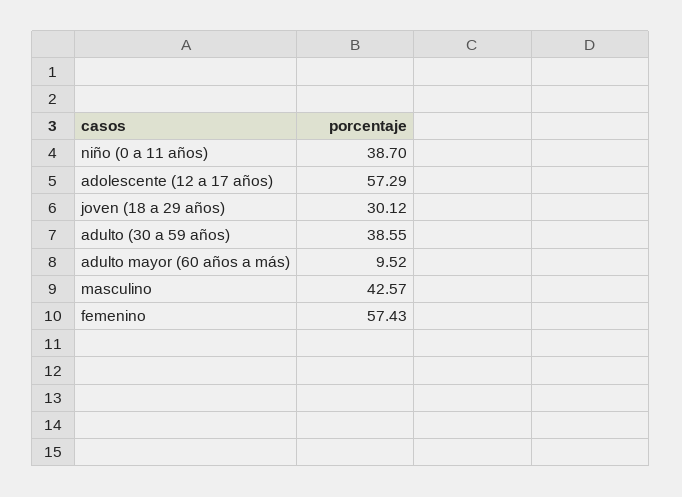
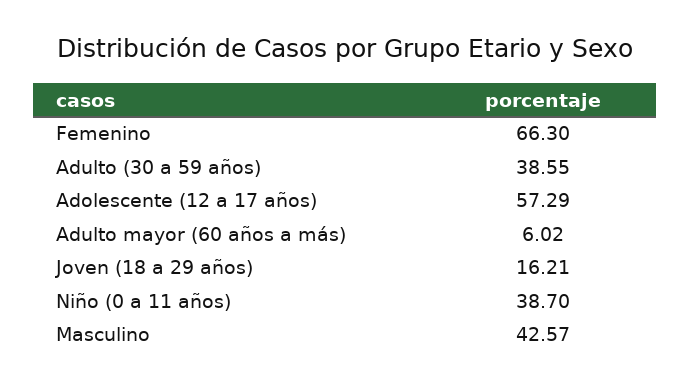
  {
    "niño (0 a 11 años)": 38.7,
    "adolescente (12 a 17 años)": 57.29,
-   "joven (18 a 29 años)": 30.12,
+   "joven (18 a 29 años)": 16.21,
    "adulto (30 a 59 años)": 38.55,
-   "adulto mayor (60 años a más)": 9.52,
+   "adulto mayor (60 años a más)": 6.02,
    "masculino": 42.57,
-   "femenino": 57.43
+   "femenino": 66.3
  }

